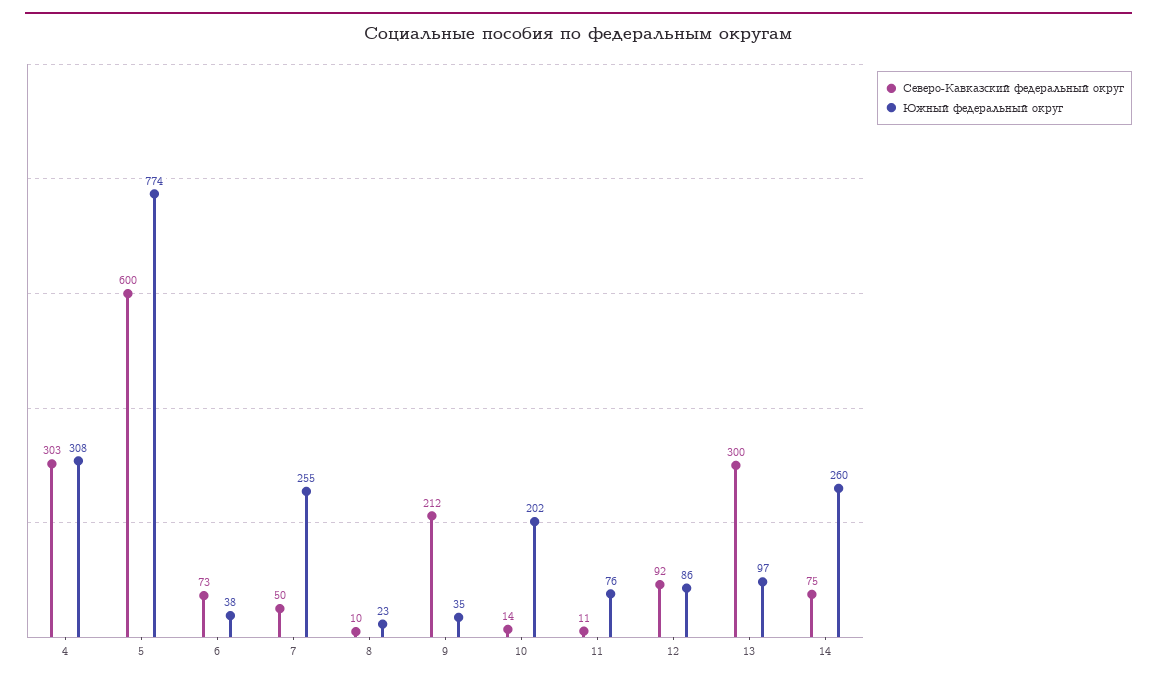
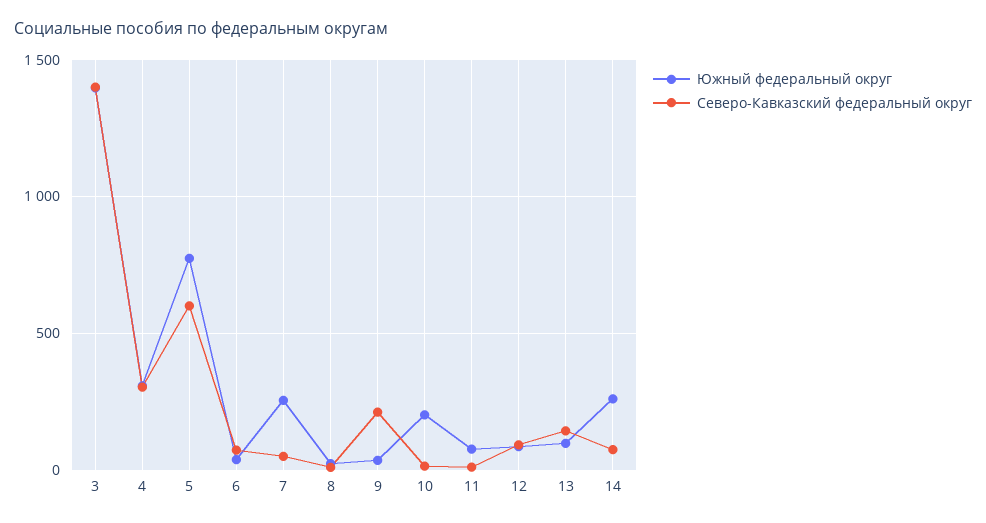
  {
    "Северо-Кавказский федеральный округ": {
      "4": 303,
      "5": 600,
      "6": 73,
      "7": 50,
      "8": 10,
      "9": 212,
      "10": 14,
      "11": 11,
      "12": 92,
-     "13": 300,
+     "13": 150,
-     "14": 75
+     "14": 75,
+     "3": 1400
    },
    "Южный федеральный округ": {
      "4": 308,
      "5": 774,
      "6": 38,
      "7": 255,
      "8": 23,
      "9": 35,
      "10": 202,
      "11": 76,
      "12": 86,
      "13": 97,
-     "14": 260
+     "14": 260,
+     "3": 1400
    }
  }

